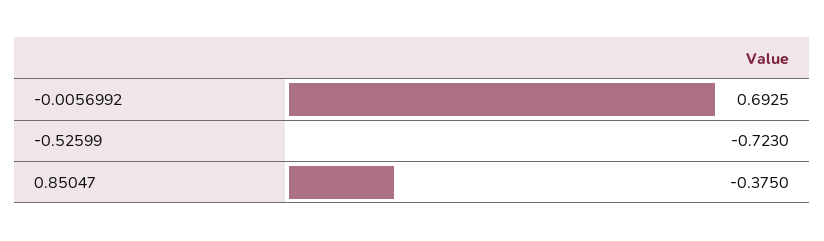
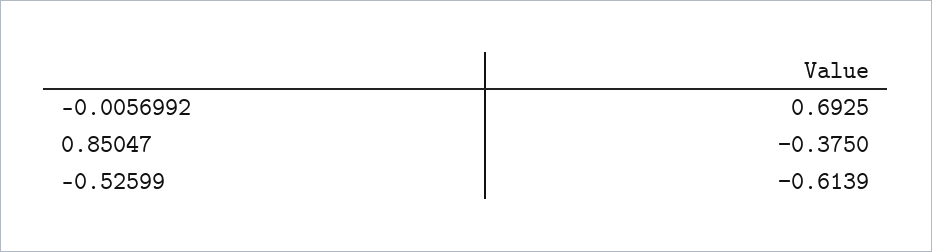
  {
    "-0.0056992": 0.6925,
-   "-0.52599": -0.723,
+   "-0.52599": -0.6139,
    "0.85047": -0.375
  }

